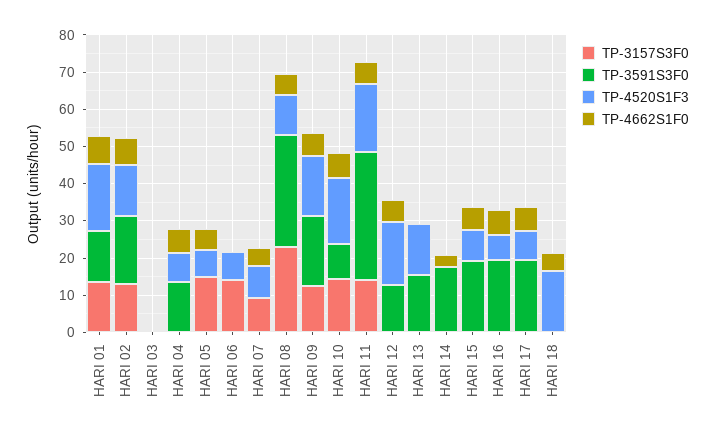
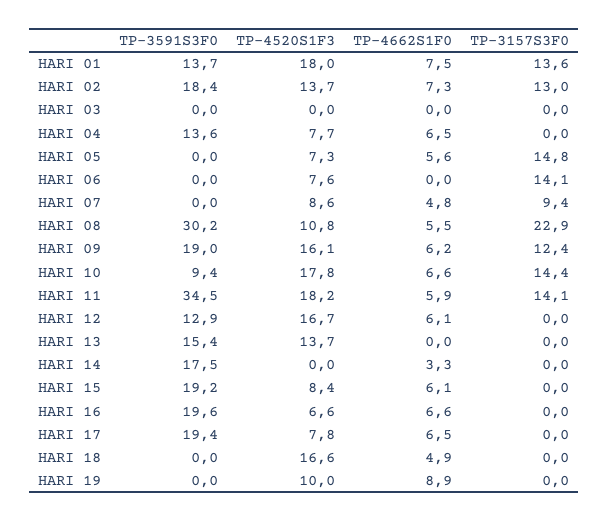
  {
    "TP-3157S3F0": {
      "HARI 01": 13.6,
      "HARI 02": 13,
      "HARI 03": 0,
      "HARI 04": 0,
      "HARI 05": 14.8,
      "HARI 06": 14.1,
      "HARI 07": 9.4,
      "HARI 08": 22.9,
      "HARI 09": 12.4,
      "HARI 10": 14.4,
      "HARI 11": 14.1,
      "HARI 12": 0,
      "HARI 13": 0,
      "HARI 14": 0,
      "HARI 15": 0,
      "HARI 16": 0,
      "HARI 17": 0,
-     "HARI 18": 0
+     "HARI 18": 0,
+     "HARI 19": 0
    },
    "TP-3591S3F0": {
      "HARI 01": 13.7,
      "HARI 02": 18.4,
      "HARI 03": 0,
      "HARI 04": 13.6,
      "HARI 05": 0,
      "HARI 06": 0,
      "HARI 07": 0,
      "HARI 08": 30.2,
      "HARI 09": 19,
      "HARI 10": 9.4,
      "HARI 11": 34.5,
      "HARI 12": 12.9,
      "HARI 13": 15.4,
      "HARI 14": 17.5,
      "HARI 15": 19.2,
      "HARI 16": 19.6,
      "HARI 17": 19.4,
-     "HARI 18": 0
+     "HARI 18": 0,
+     "HARI 19": 0
    },
    "TP-4520S1F3": {
      "HARI 01": 18,
      "HARI 02": 13.7,
      "HARI 03": 0,
      "HARI 04": 7.7,
      "HARI 05": 7.3,
      "HARI 06": 7.6,
      "HARI 07": 8.6,
      "HARI 08": 10.8,
      "HARI 09": 16.1,
      "HARI 10": 17.8,
      "HARI 11": 18.2,
      "HARI 12": 16.7,
      "HARI 13": 13.7,
      "HARI 14": 0,
      "HARI 15": 8.4,
      "HARI 16": 6.6,
      "HARI 17": 7.8,
-     "HARI 18": 16.6
+     "HARI 18": 16.6,
+     "HARI 19": 10
    },
    "TP-4662S1F0": {
      "HARI 01": 7.5,
      "HARI 02": 7.3,
      "HARI 03": 0,
      "HARI 04": 6.5,
      "HARI 05": 5.6,
      "HARI 06": 0,
      "HARI 07": 4.8,
      "HARI 08": 5.5,
      "HARI 09": 6.2,
      "HARI 10": 6.6,
      "HARI 11": 5.9,
      "HARI 12": 6.1,
      "HARI 13": 0,
      "HARI 14": 3.3,
      "HARI 15": 6.1,
      "HARI 16": 6.6,
      "HARI 17": 6.5,
-     "HARI 18": 4.9
+     "HARI 18": 4.9,
+     "HARI 19": 8.9
    }
  }

